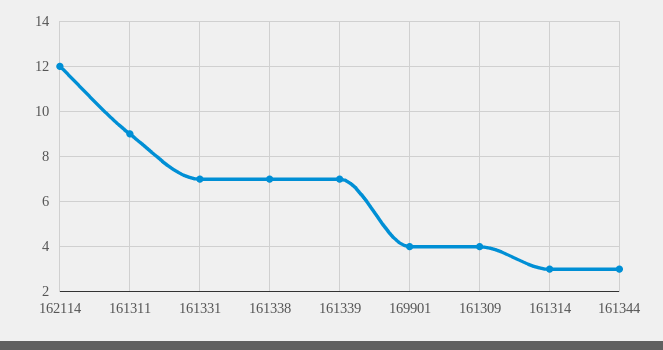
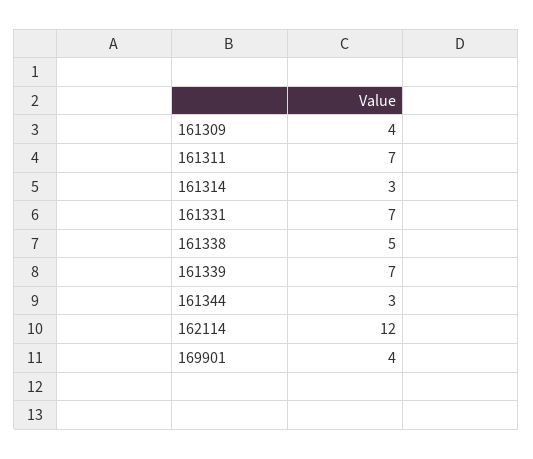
  {
    "162114": 12,
-   "161311": 9,
+   "161311": 7,
    "161331": 7,
-   "161338": 7,
+   "161338": 5,
    "161339": 7,
    "169901": 4,
    "161309": 4,
    "161314": 3,
    "161344": 3
  }

